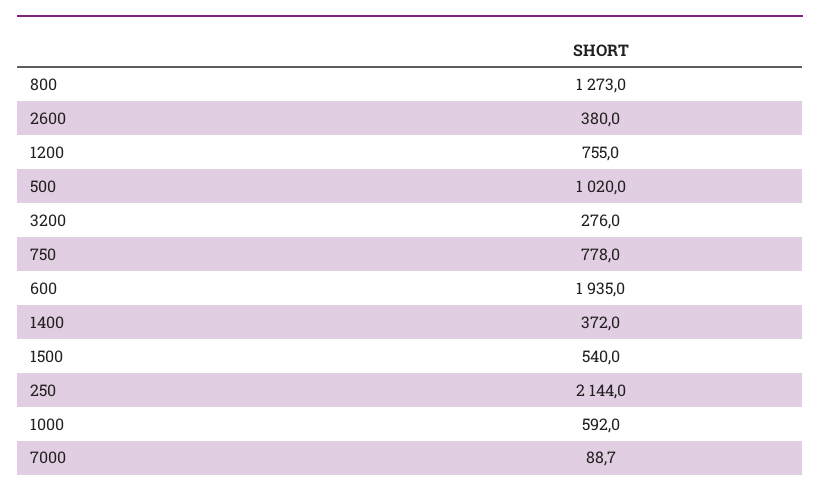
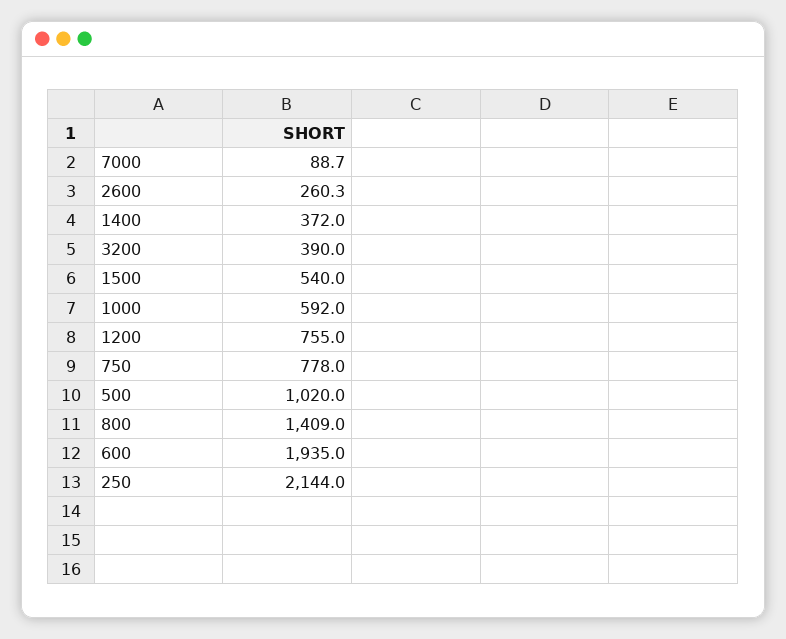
  {
-   "800": 1273,
+   "800": 1409,
-   "2600": 380,
+   "2600": 260.3,
    "1200": 755,
    "500": 1020,
-   "3200": 276,
+   "3200": 390,
    "750": 778,
    "600": 1935,
    "1400": 372,
    "1500": 540,
    "250": 2144,
    "1000": 592,
    "7000": 88.7
  }

